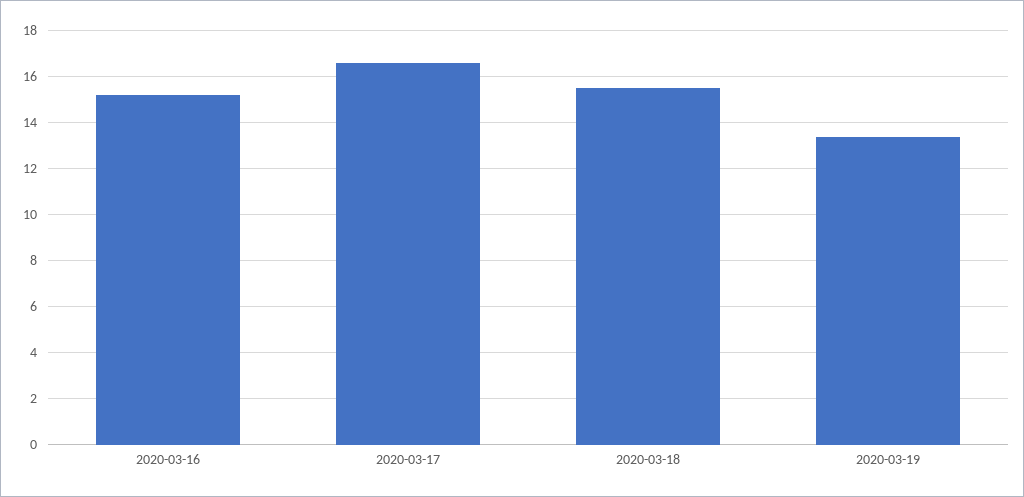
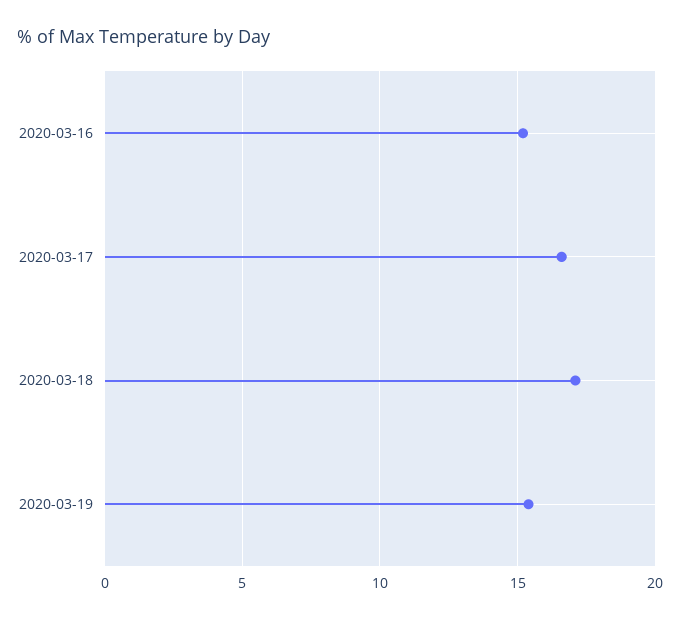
  {
    "2020-03-16": 15,
    "2020-03-17": 16.5,
-   "2020-03-18": 15.5,
+   "2020-03-18": 17,
-   "2020-03-19": 13.5
+   "2020-03-19": 15.5
  }

